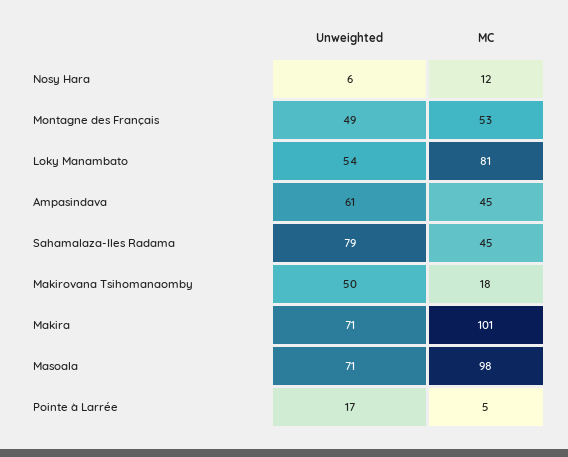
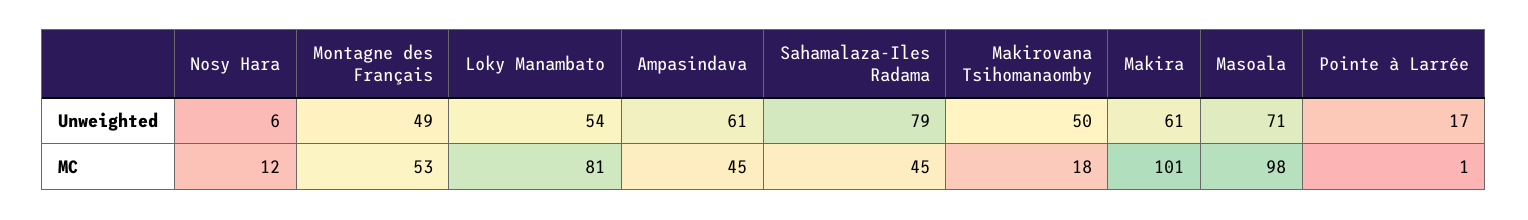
  {
    "Unweighted": {
      "Nosy Hara": 6,
      "Montagne des Français": 49,
      "Loky Manambato": 54,
      "Ampasindava": 61,
      "Sahamalaza-Iles Radama": 79,
      "Makirovana Tsihomanaomby": 50,
-     "Makira": 71,
+     "Makira": 61,
      "Masoala": 71,
      "Pointe à Larrée": 17
    },
    "MC": {
      "Nosy Hara": 12,
      "Montagne des Français": 53,
      "Loky Manambato": 81,
      "Ampasindava": 45,
      "Sahamalaza-Iles Radama": 45,
      "Makirovana Tsihomanaomby": 18,
      "Makira": 101,
      "Masoala": 98,
-     "Pointe à Larrée": 5
+     "Pointe à Larrée": 1
    }
  }

